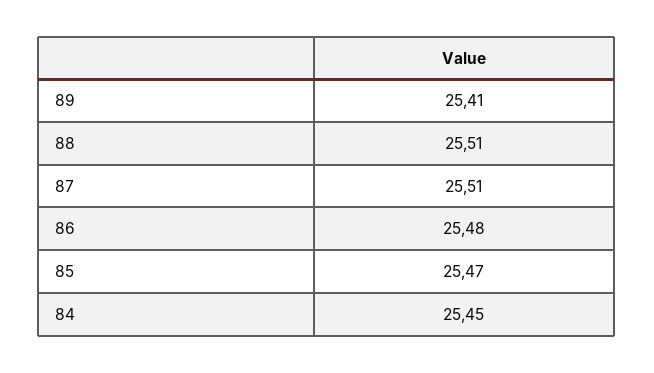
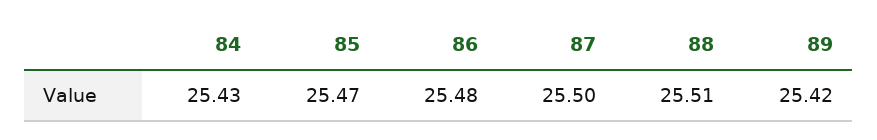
  {
-   "89": 25.41,
+   "89": 25.42,
    "88": 25.51,
-   "87": 25.51,
+   "87": 25.5,
    "86": 25.48,
    "85": 25.47,
-   "84": 25.45
+   "84": 25.43
  }

